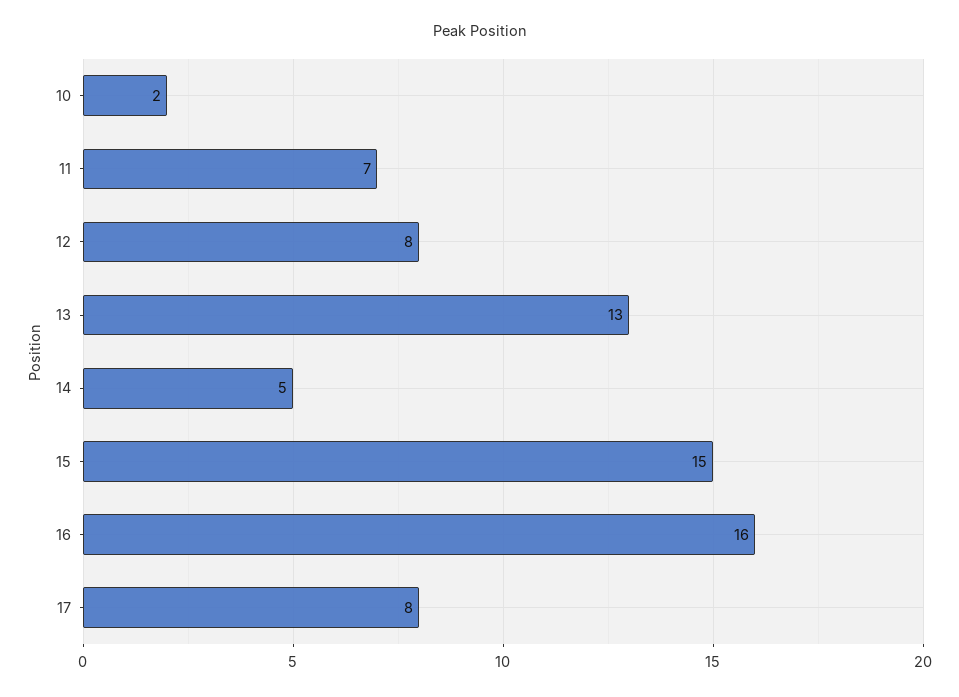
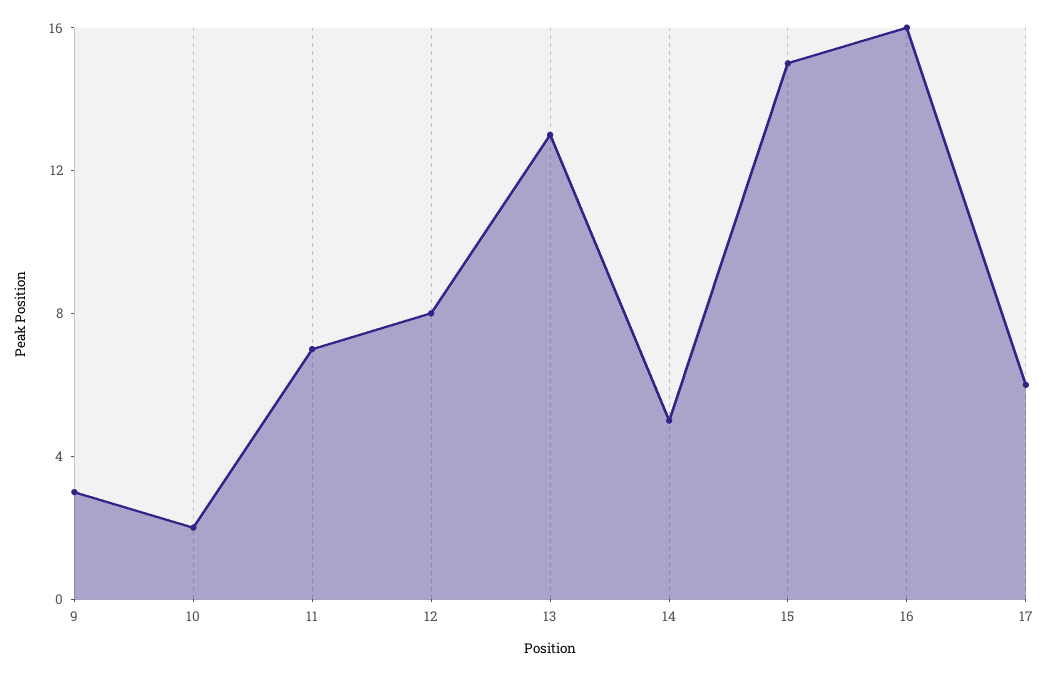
  {
    "10": 2,
    "11": 7,
    "12": 8,
    "13": 13,
    "14": 5,
    "15": 15,
    "16": 16,
-   "17": 8
+   "17": 6,
+   "9": 3
  }

